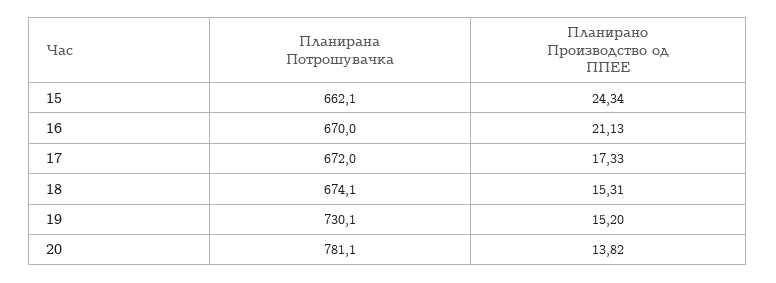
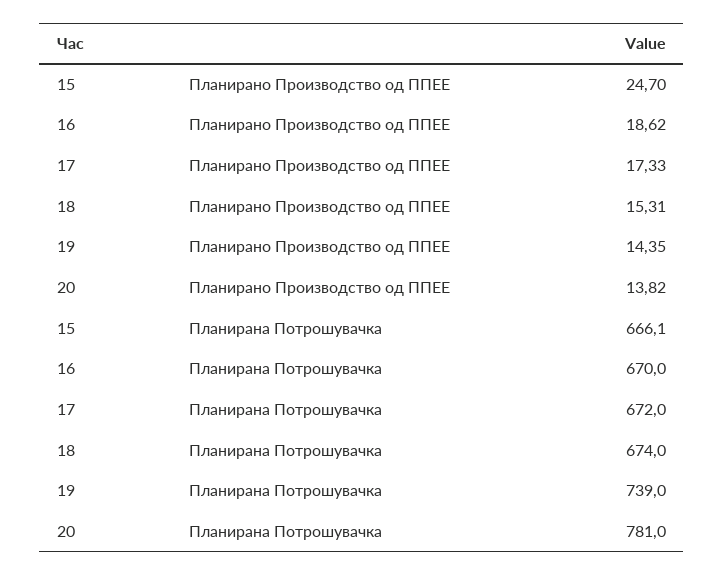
  {
    "Планирана Потрошувачка": {
-     "15": 662.1,
+     "15": 666.1,
      "16": 670,
      "17": 672,
-     "18": 674.1,
+     "18": 674,
-     "19": 730.1,
+     "19": 739,
-     "20": 781.1
+     "20": 781
    },
    "Планирано Производство од ППЕЕ": {
-     "15": 24.34,
+     "15": 24.7,
-     "16": 21.13,
+     "16": 18.62,
      "17": 17.33,
      "18": 15.31,
-     "19": 15.2,
+     "19": 14.35,
      "20": 13.82
    }
  }

